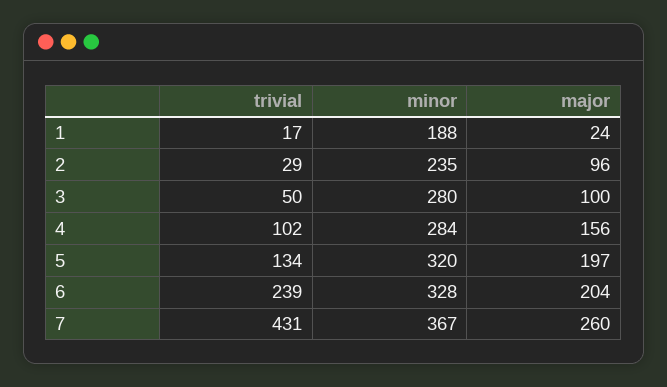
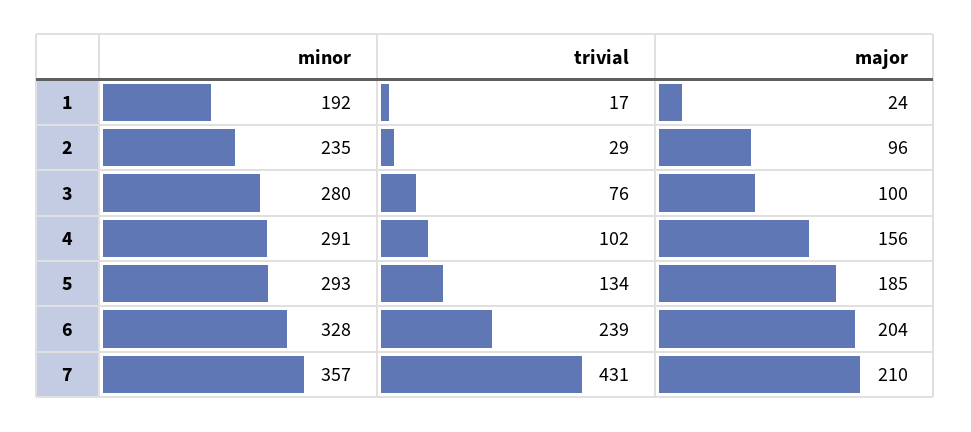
  {
    "trivial": {
      "1": 17,
      "2": 29,
-     "3": 50,
+     "3": 76,
      "4": 102,
      "5": 134,
      "6": 239,
      "7": 431
    },
    "minor": {
-     "1": 188,
+     "1": 192,
      "2": 235,
      "3": 280,
-     "4": 284,
+     "4": 291,
-     "5": 320,
+     "5": 293,
      "6": 328,
-     "7": 367
+     "7": 357
    },
    "major": {
      "1": 24,
      "2": 96,
      "3": 100,
      "4": 156,
-     "5": 197,
+     "5": 185,
      "6": 204,
-     "7": 260
+     "7": 210
    }
  }

